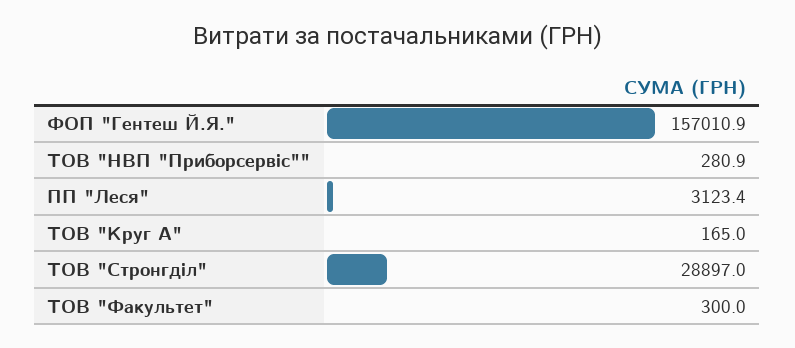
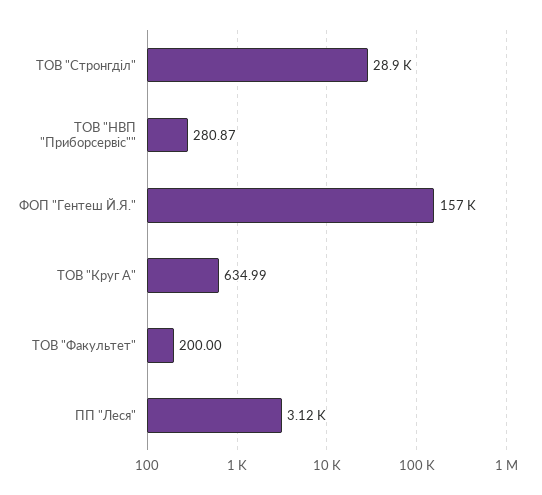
  {
    "ФОП \"Гентеш Й.Я.\"": 157010.9,
    "ТОВ \"НВП \"Приборсервіс\"\"": 280.87,
    "ПП \"Леся\"": 3123.4,
-   "ТОВ \"Круг А\"": 165,
+   "ТОВ \"Круг А\"": 634.99,
    "ТОВ \"Стронгділ\"": 28897,
-   "ТОВ \"Факультет\"": 300
+   "ТОВ \"Факультет\"": 200
  }

